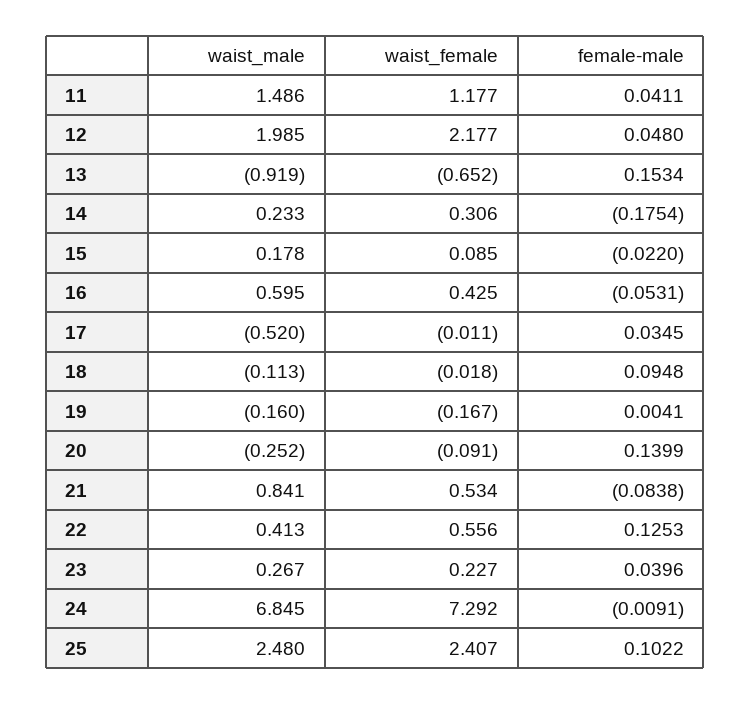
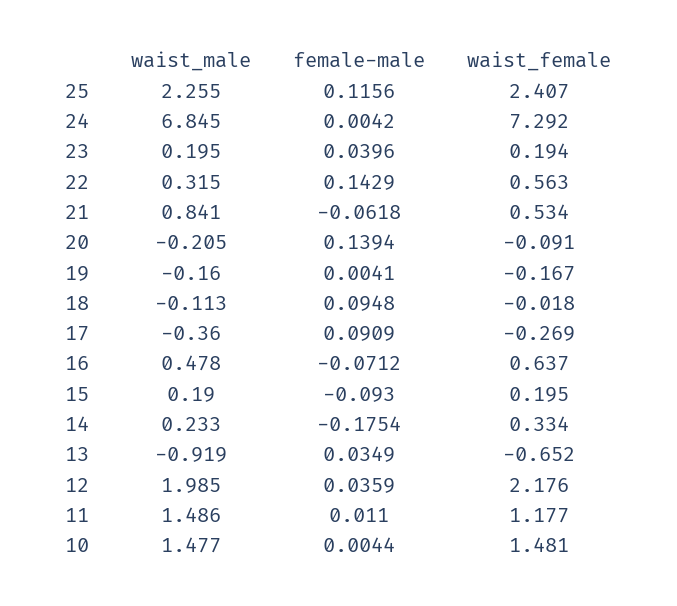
  {
    "waist_male": {
      "11": 1.486,
      "12": 1.985,
      "13": -0.919,
      "14": 0.233,
-     "15": 0.178,
+     "15": 0.19,
-     "16": 0.595,
+     "16": 0.478,
-     "17": -0.52,
+     "17": -0.36,
      "18": -0.113,
      "19": -0.16,
-     "20": -0.252,
+     "20": -0.205,
      "21": 0.841,
-     "22": 0.413,
+     "22": 0.315,
-     "23": 0.267,
+     "23": 0.195,
      "24": 6.845,
-     "25": 2.48
+     "25": 2.255,
+     "10": 1.477
    },
    "waist_female": {
      "11": 1.177,
-     "12": 2.177,
+     "12": 2.176,
      "13": -0.652,
-     "14": 0.306,
+     "14": 0.334,
-     "15": 0.085,
+     "15": 0.195,
-     "16": 0.425,
+     "16": 0.637,
-     "17": -0.011,
+     "17": -0.269,
      "18": -0.018,
      "19": -0.167,
      "20": -0.091,
      "21": 0.534,
-     "22": 0.556,
+     "22": 0.563,
-     "23": 0.227,
+     "23": 0.194,
      "24": 7.292,
-     "25": 2.407
+     "25": 2.407,
+     "10": 1.481
    },
    "female-male": {
-     "11": 0.0411,
+     "11": 0.011,
-     "12": 0.048,
+     "12": 0.0359,
-     "13": 0.1534,
+     "13": 0.0349,
      "14": -0.1754,
-     "15": -0.022,
+     "15": -0.093,
-     "16": -0.0531,
+     "16": -0.0712,
-     "17": 0.0345,
+     "17": 0.0909,
      "18": 0.0948,
      "19": 0.0041,
-     "20": 0.1399,
+     "20": 0.1394,
-     "21": -0.0838,
+     "21": -0.0618,
-     "22": 0.1253,
+     "22": 0.1429,
      "23": 0.0396,
-     "24": -0.0091,
+     "24": 0.0042,
-     "25": 0.1022
+     "25": 0.1156,
+     "10": 0.0044
    }
  }

